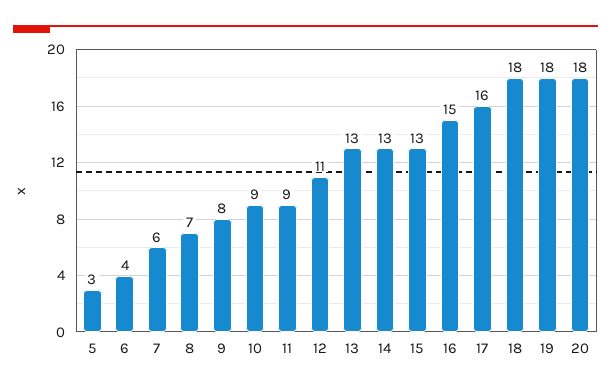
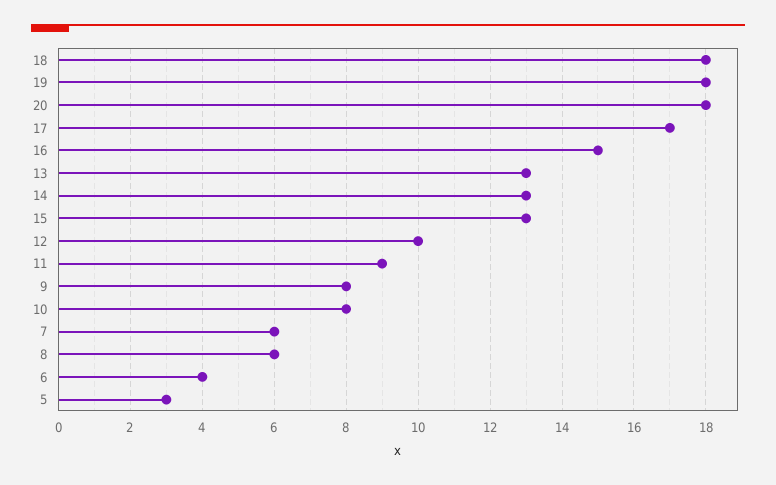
  {
    "5": 3,
    "6": 4,
    "7": 6,
-   "8": 7,
+   "8": 6,
    "9": 8,
-   "10": 9,
+   "10": 8,
    "11": 9,
-   "12": 11,
+   "12": 10,
    "13": 13,
    "14": 13,
    "15": 13,
    "16": 15,
-   "17": 16,
+   "17": 17,
    "18": 18,
    "19": 18,
    "20": 18
  }

